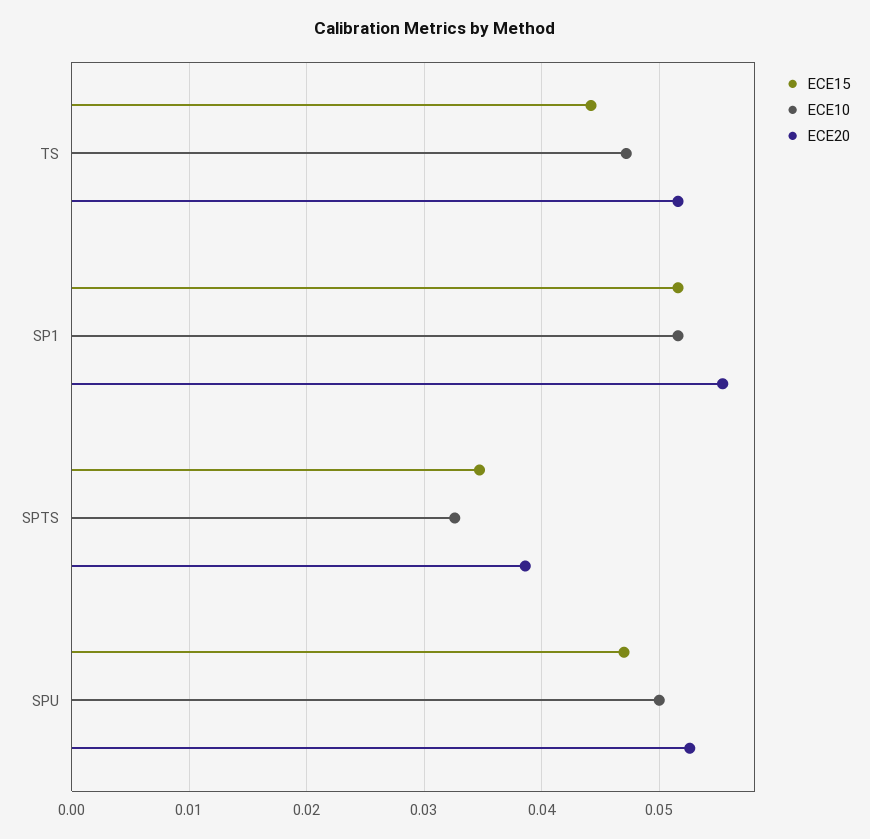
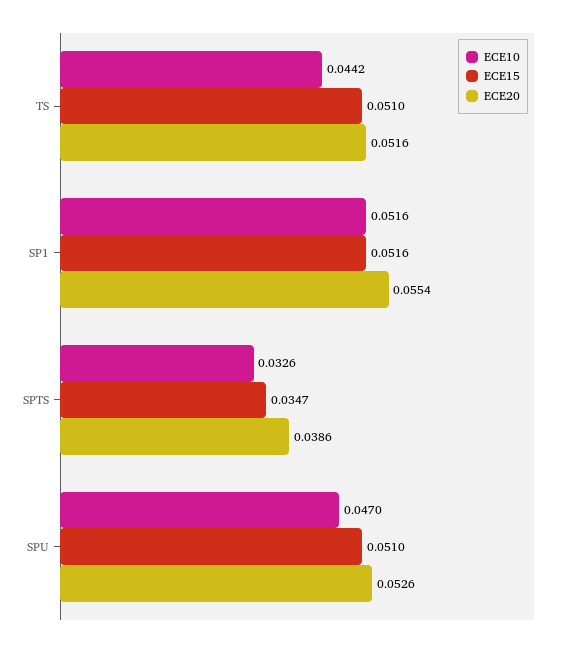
  {
    "ECE15": {
-     "TS": 0.044,
+     "TS": 0.051,
      "SP1": 0.0516,
      "SPTS": 0.0347,
-     "SPU": 0.047
+     "SPU": 0.051
    },
    "ECE10": {
-     "TS": 0.047,
+     "TS": 0.0442,
      "SP1": 0.0516,
      "SPTS": 0.0326,
-     "SPU": 0.05
+     "SPU": 0.047
    },
    "ECE20": {
      "TS": 0.0516,
      "SP1": 0.0554,
      "SPTS": 0.0386,
      "SPU": 0.0526
    }
  }

